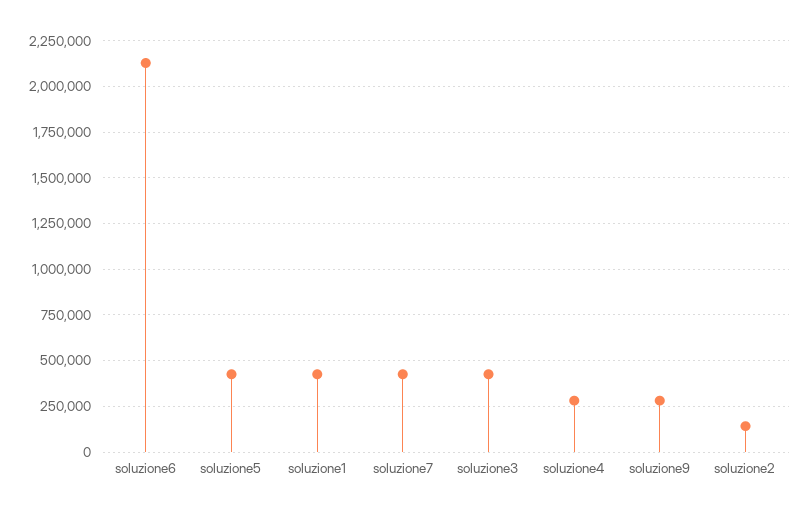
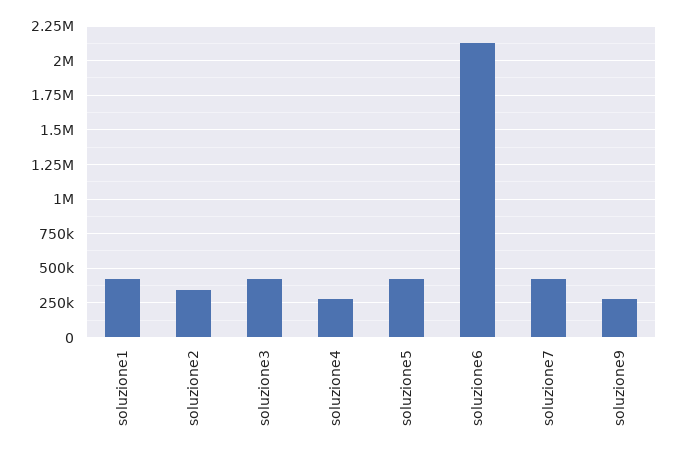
  {
    "soluzione6": 2150000,
    "soluzione5": 450000,
    "soluzione1": 450000,
    "soluzione7": 450000,
    "soluzione3": 450000,
    "soluzione4": 300000,
    "soluzione9": 300000,
-   "soluzione2": 150000
+   "soluzione2": 350000
  }

